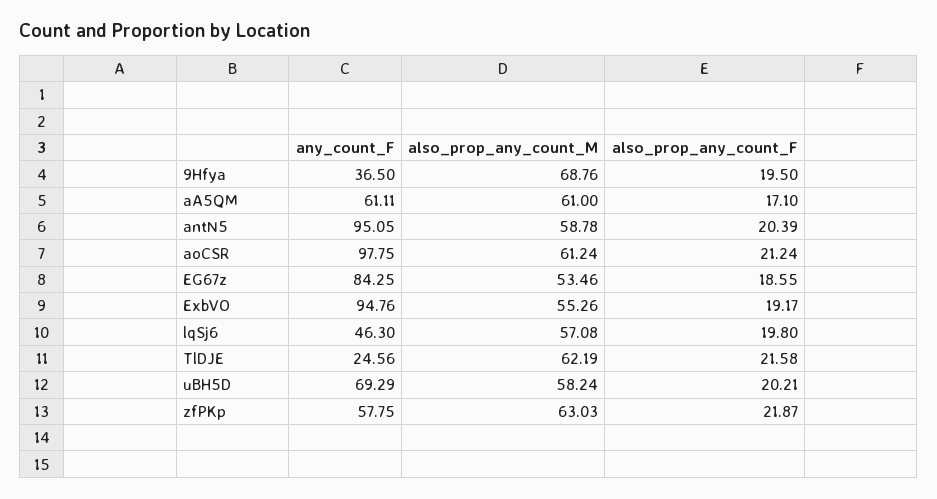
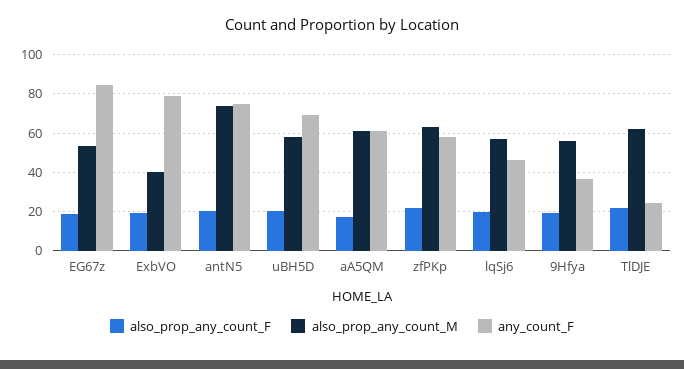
  {
    "any_count_F": {
      "9Hfya": 36.5,
      "aA5QM": 61.11,
-     "antN5": 95.05,
+     "antN5": 75,
-     "aoCSR": 97.75,
      "EG67z": 84.25,
-     "ExbVO": 94.76,
+     "ExbVO": 80,
      "lqSj6": 46.3,
      "TlDJE": 24.56,
      "uBH5D": 69.29,
      "zfPKp": 57.75
    },
    "also_prop_any_count_M": {
-     "9Hfya": 68.76,
+     "9Hfya": 55,
      "aA5QM": 61,
-     "antN5": 58.78,
+     "antN5": 75,
-     "aoCSR": 61.24,
      "EG67z": 53.46,
-     "ExbVO": 55.26,
+     "ExbVO": 40,
      "lqSj6": 57.08,
      "TlDJE": 62.19,
      "uBH5D": 58.24,
      "zfPKp": 63.03
    },
    "also_prop_any_count_F": {
      "9Hfya": 19.5,
      "aA5QM": 17.1,
      "antN5": 20.39,
-     "aoCSR": 21.24,
      "EG67z": 18.55,
      "ExbVO": 19.17,
      "lqSj6": 19.8,
      "TlDJE": 21.58,
      "uBH5D": 20.21,
      "zfPKp": 21.87
    }
  }

